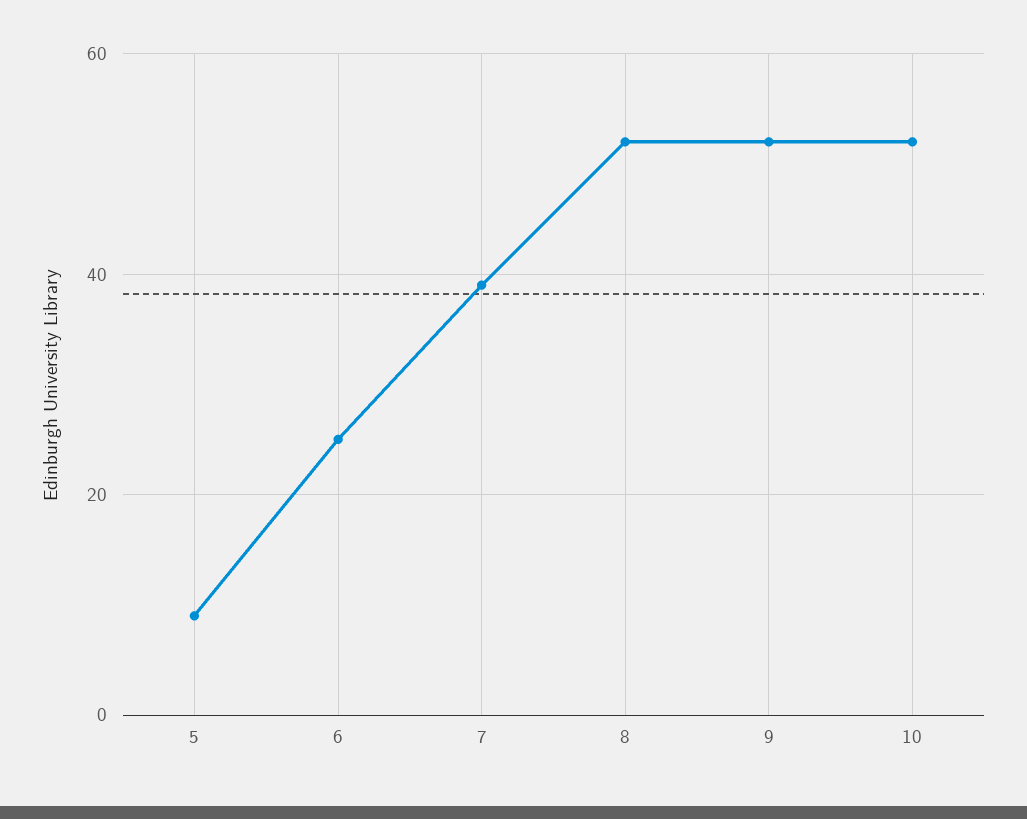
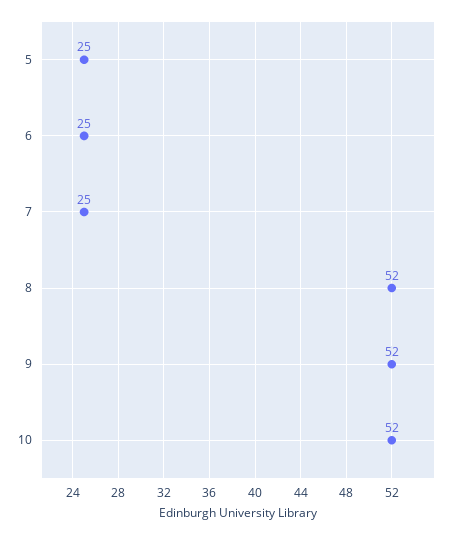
  {
-   "5": 10,
+   "5": 25,
    "6": 25,
-   "7": 40,
+   "7": 25,
    "8": 52,
    "9": 52,
    "10": 52
  }

